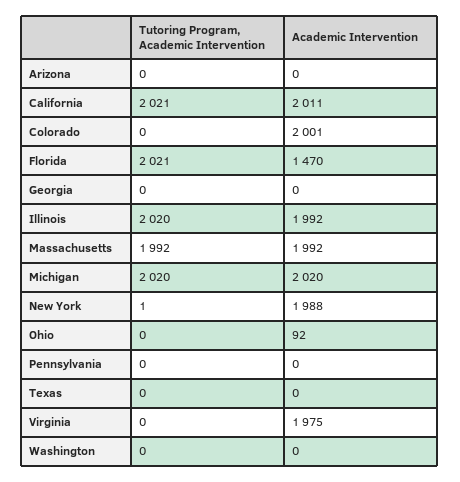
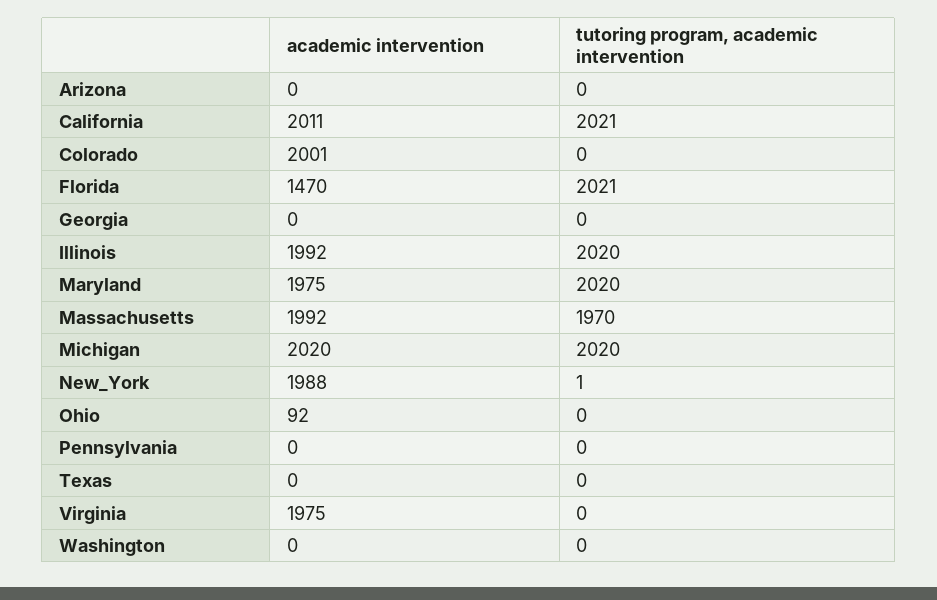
  {
    "Tutoring Program, Academic Intervention": {
      "Arizona": 0,
      "California": 2021,
      "Colorado": 0,
      "Florida": 2021,
      "Georgia": 0,
      "Illinois": 2020,
-     "Massachusetts": 1992,
+     "Massachusetts": 1970,
      "Michigan": 2020,
      "New York": 1,
      "Ohio": 0,
      "Pennsylvania": 0,
      "Texas": 0,
      "Virginia": 0,
-     "Washington": 0
+     "Washington": 0,
+     "Maryland": 2020
    },
    "Academic Intervention": {
      "Arizona": 0,
      "California": 2011,
      "Colorado": 2001,
      "Florida": 1470,
      "Georgia": 0,
      "Illinois": 1992,
      "Massachusetts": 1992,
      "Michigan": 2020,
      "New York": 1988,
      "Ohio": 92,
      "Pennsylvania": 0,
      "Texas": 0,
      "Virginia": 1975,
-     "Washington": 0
+     "Washington": 0,
+     "Maryland": 1975
    }
  }

